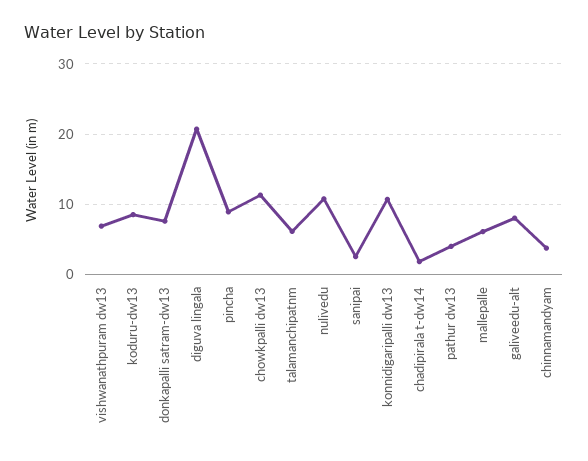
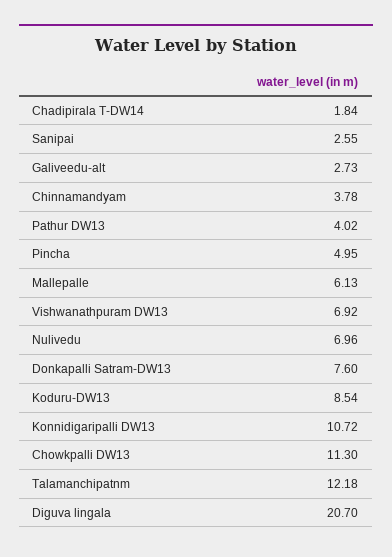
  {
    "vishwanathpuram dw13": 6.92,
    "koduru-dw13": 8.54,
    "donkapalli satram-dw13": 7.6,
    "diguva lingala": 20.7,
-   "pincha": 9,
+   "pincha": 4.95,
    "chowkpalli dw13": 11.3,
-   "talamanchipatnm": 6,
+   "talamanchipatnm": 12.18,
-   "nulivedu": 11,
+   "nulivedu": 6.96,
    "sanipai": 2.55,
    "konnidigaripalli dw13": 10.72,
    "chadipirala t-dw14": 1.84,
    "pathur dw13": 4.02,
    "mallepalle": 6.13,
-   "galiveedu-alt": 8,
+   "galiveedu-alt": 2.73,
    "chinnamandyam": 3.78
  }

